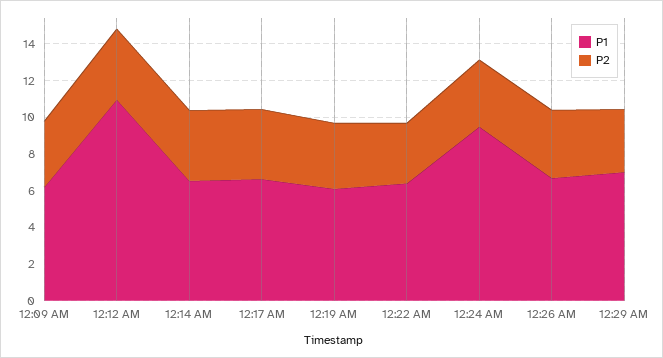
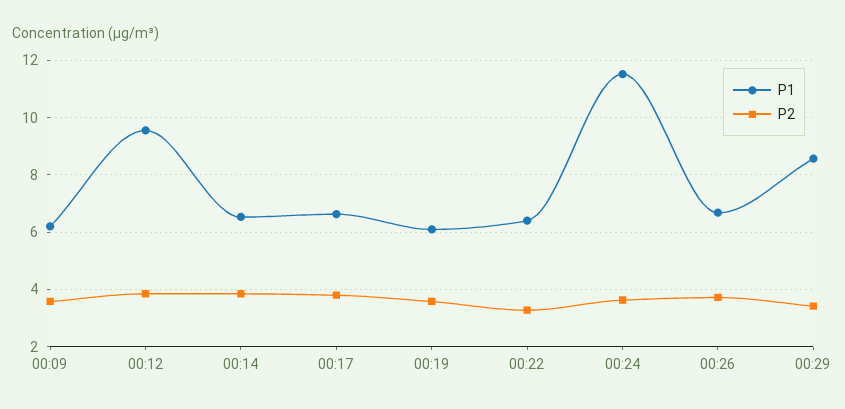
  {
    "P1": {
      "12:09 AM": 6.25,
-     "12:12 AM": 11,
+     "12:12 AM": 9.5,
      "12:14 AM": 6.5,
      "12:17 AM": 6.75,
      "12:19 AM": 6,
      "12:22 AM": 6.5,
-     "12:24 AM": 9.5,
+     "12:24 AM": 11.5,
      "12:26 AM": 6.75,
-     "12:29 AM": 7
+     "12:29 AM": 8.5
    },
    "P2": {
      "12:09 AM": 3.5,
      "12:12 AM": 3.75,
      "12:14 AM": 3.75,
      "12:17 AM": 3.75,
      "12:19 AM": 3.5,
      "12:22 AM": 3.25,
      "12:24 AM": 3.75,
      "12:26 AM": 3.75,
      "12:29 AM": 3.5
    }
  }

